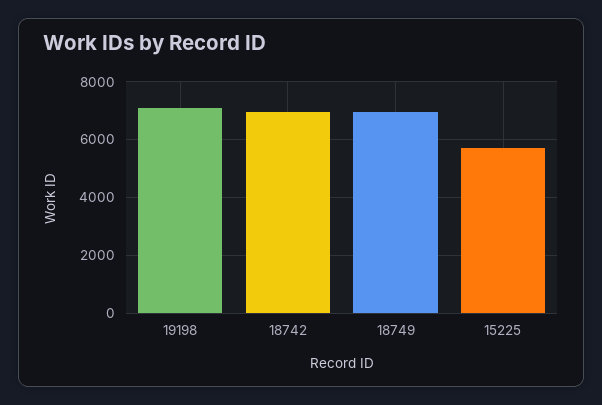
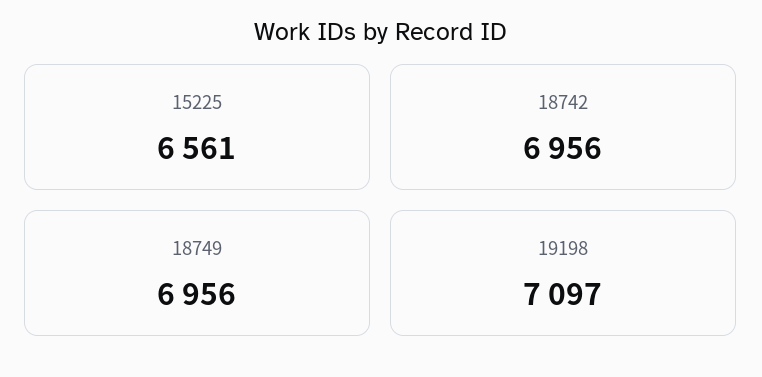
  {
    "19198": 7097,
    "18742": 6956,
    "18749": 6956,
-   "15225": 5750
+   "15225": 6561
  }

